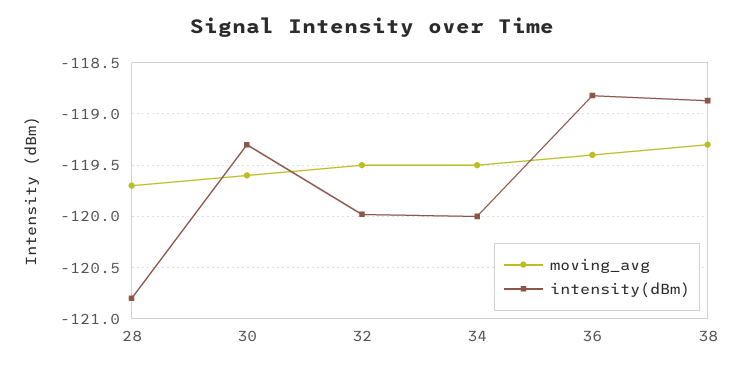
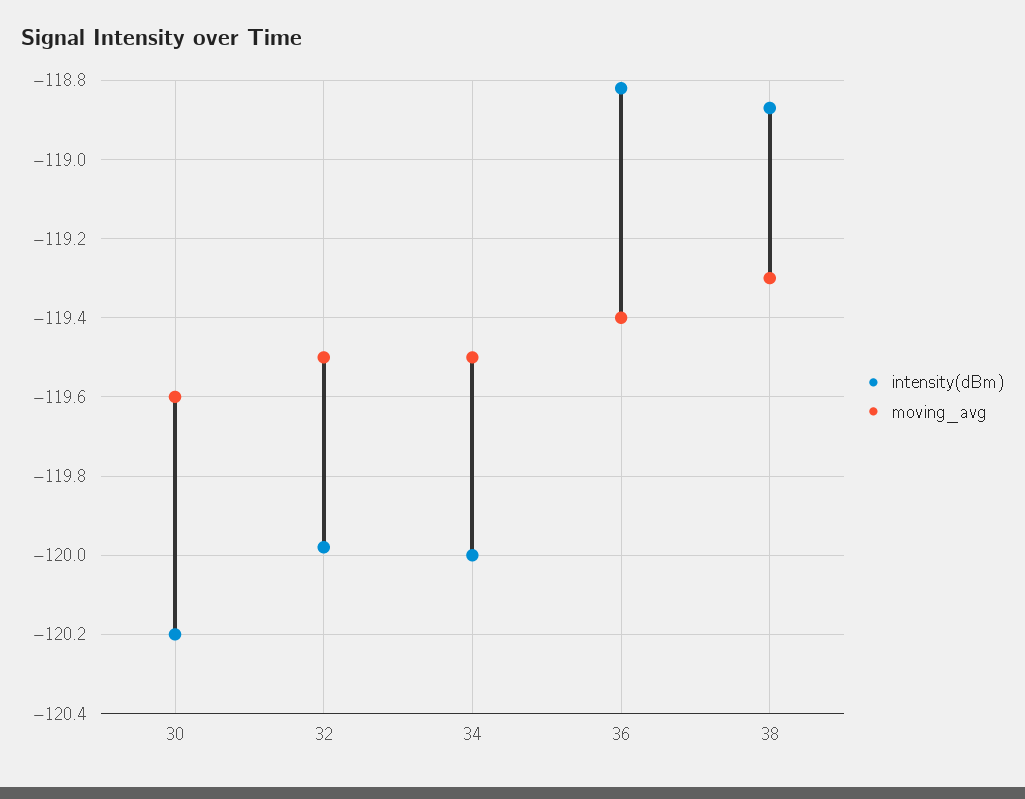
  {
    "moving_avg": {
-     "28": -119.7,
      "30": -119.6,
      "32": -119.5,
      "34": -119.5,
      "36": -119.4,
      "38": -119.3
    },
    "intensity(dBm)": {
-     "28": -120.8,
-     "30": -119.3,
+     "30": -120.2,
      "32": -120,
      "34": -120,
      "36": -118.8,
      "38": -118.85
    }
  }

